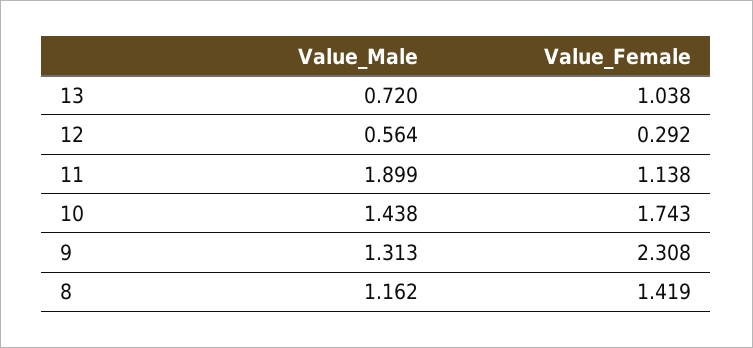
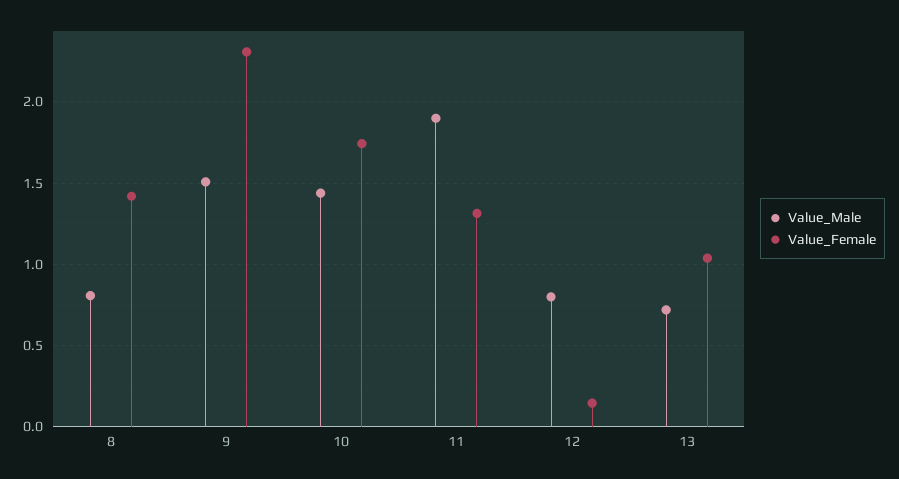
  {
    "Value_Male": {
      "13": 0.72,
-     "12": 0.564,
+     "12": 0.8,
      "11": 1.899,
      "10": 1.438,
-     "9": 1.313,
+     "9": 1.5,
-     "8": 1.162
+     "8": 0.8
    },
    "Value_Female": {
      "13": 1.038,
-     "12": 0.292,
+     "12": 0.15,
-     "11": 1.138,
+     "11": 1.3,
      "10": 1.743,
      "9": 2.308,
      "8": 1.419
    }
  }

